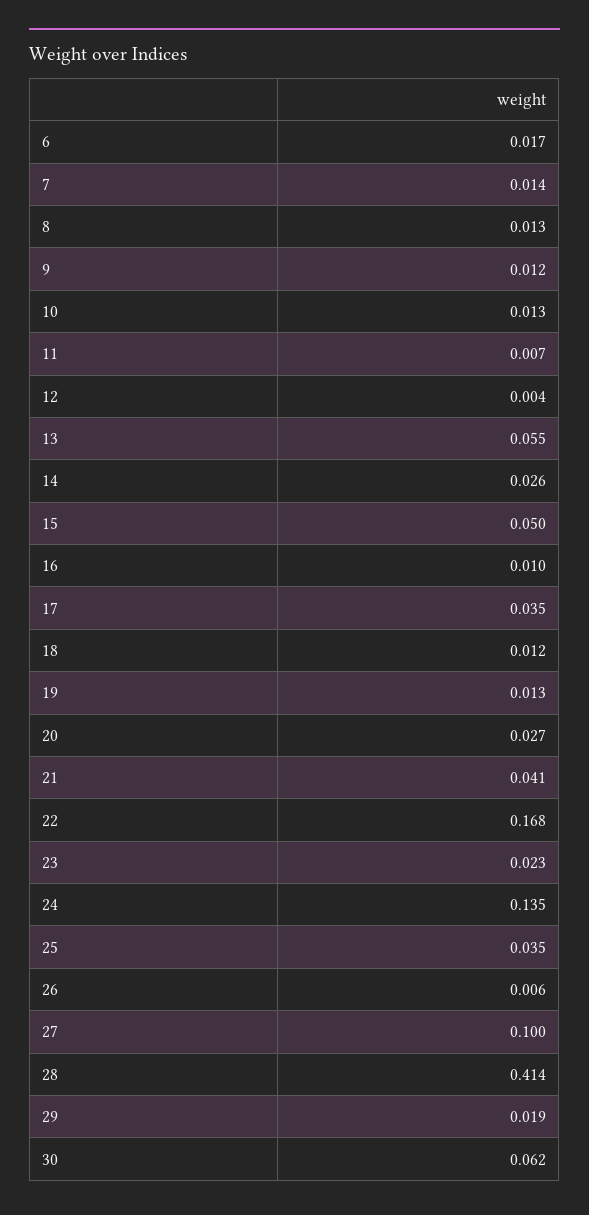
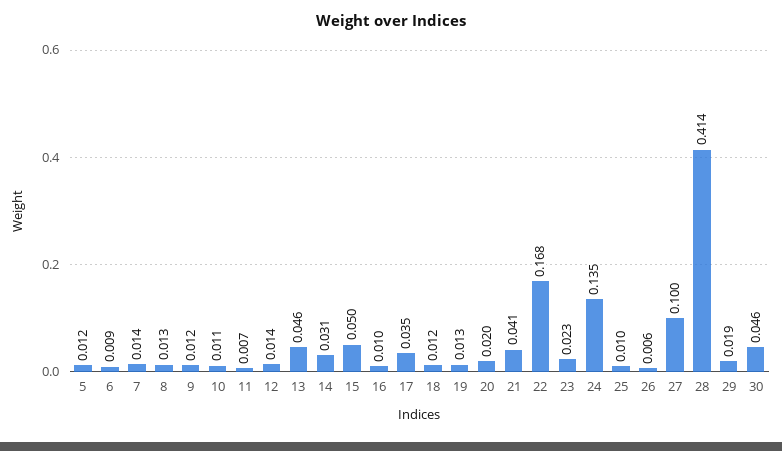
  {
-   "6": 0.017,
+   "6": 0.009,
    "7": 0.014,
    "8": 0.013,
    "9": 0.012,
-   "10": 0.013,
+   "10": 0.011,
    "11": 0.007,
-   "12": 0.004,
+   "12": 0.014,
-   "13": 0.055,
+   "13": 0.046,
-   "14": 0.026,
+   "14": 0.031,
    "15": 0.05,
    "16": 0.01,
    "17": 0.035,
    "18": 0.012,
    "19": 0.013,
-   "20": 0.027,
+   "20": 0.02,
    "21": 0.041,
    "22": 0.168,
    "23": 0.023,
    "24": 0.135,
-   "25": 0.035,
+   "25": 0.01,
    "26": 0.006,
    "27": 0.1,
    "28": 0.414,
    "29": 0.019,
-   "30": 0.062
+   "30": 0.046,
+   "5": 0.012
  }

